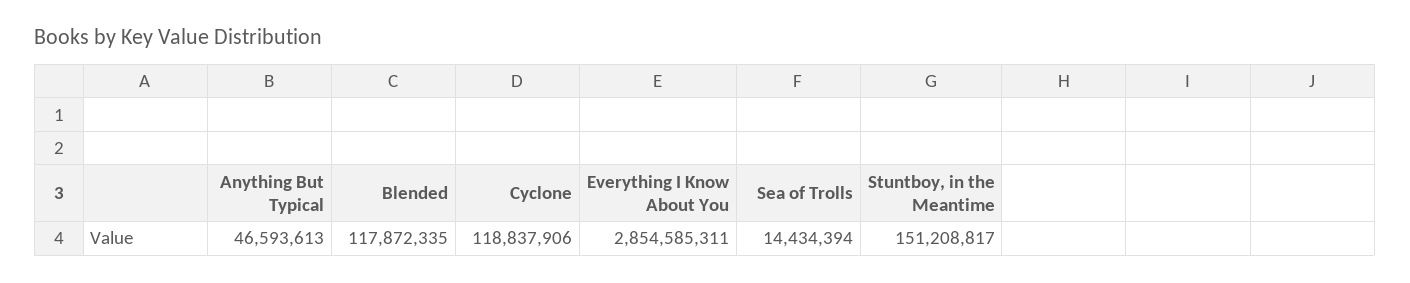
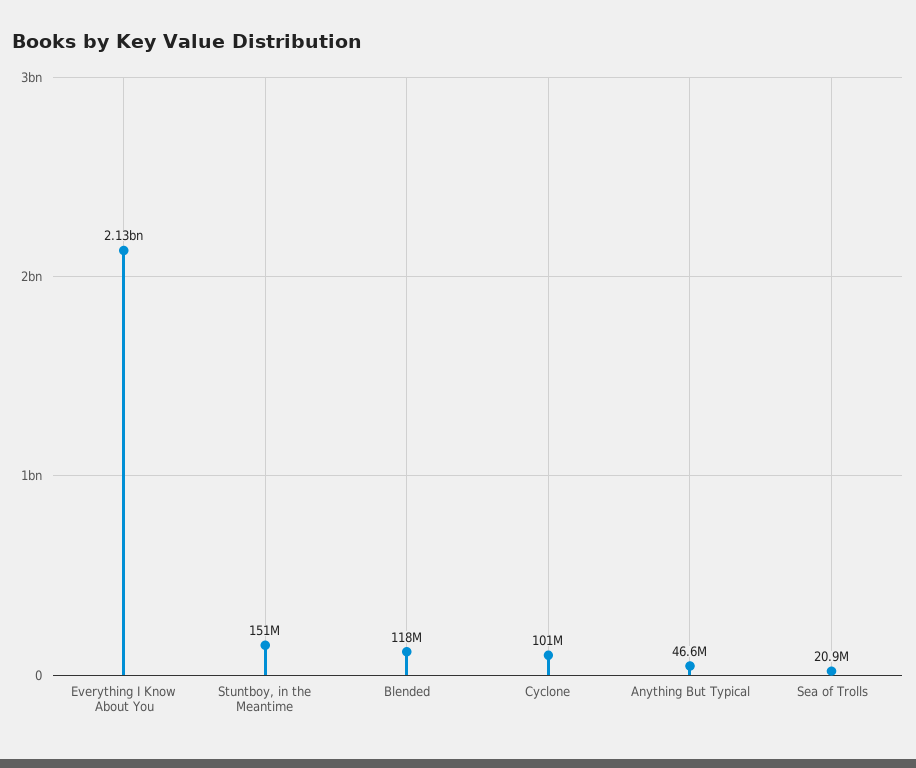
  {
    "Anything But Typical": 46593613,
    "Blended": 117872335,
-   "Cyclone": 118837906,
+   "Cyclone": 101000000,
-   "Everything I Know About You": 2854585311,
+   "Everything I Know About You": 2130000000,
-   "Sea of Trolls": 14434394,
+   "Sea of Trolls": 20900000,
    "Stuntboy, in the Meantime": 151208817
  }

